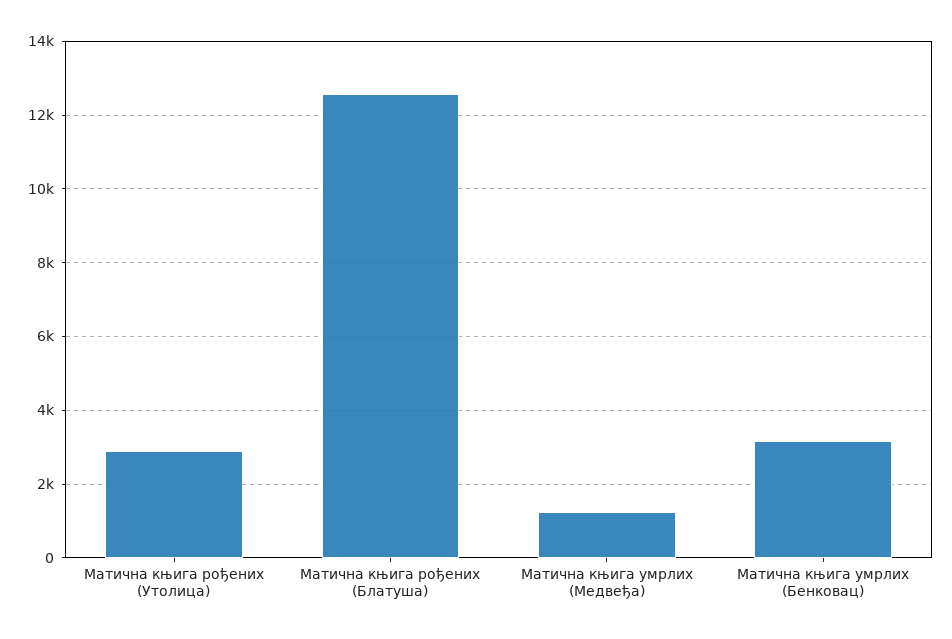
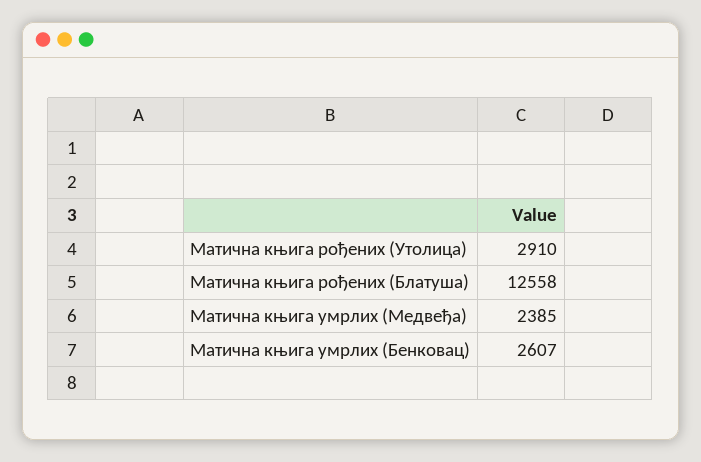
  {
    "Матична књига рођених (Утолица)": 2910,
    "Матична књига рођених (Блатуша)": 12558,
-   "Матична књига умрлих (Медвеђа)": 1200,
+   "Матична књига умрлих (Медвеђа)": 2385,
-   "Матична књига умрлих (Бенковац)": 3200
+   "Матична књига умрлих (Бенковац)": 2607
  }

